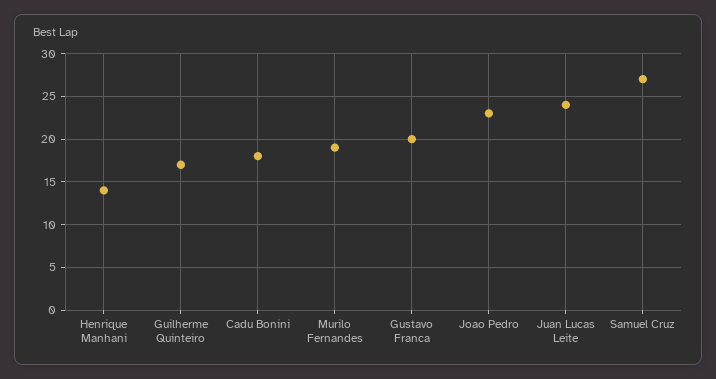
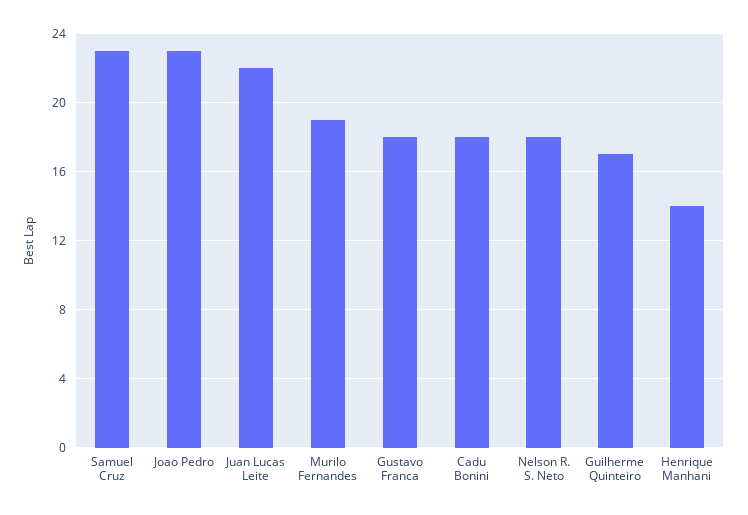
  {
    "Henrique Manhani": 14,
    "Guilherme Quinteiro": 17,
    "Cadu Bonini": 18,
    "Murilo Fernandes": 19,
-   "Gustavo Franca": 20,
+   "Gustavo Franca": 18,
    "Joao Pedro": 23,
-   "Juan Lucas Leite": 24,
+   "Juan Lucas Leite": 22,
-   "Samuel Cruz": 27
+   "Samuel Cruz": 23,
+   "Nelson R. S. Neto": 18
  }

